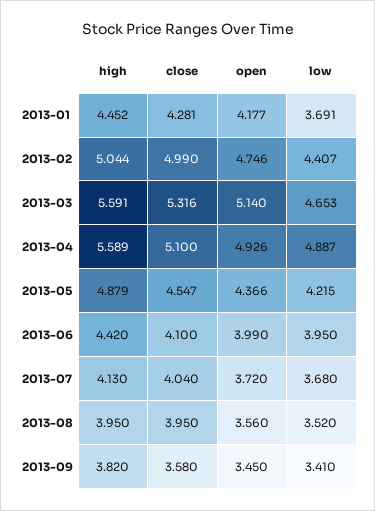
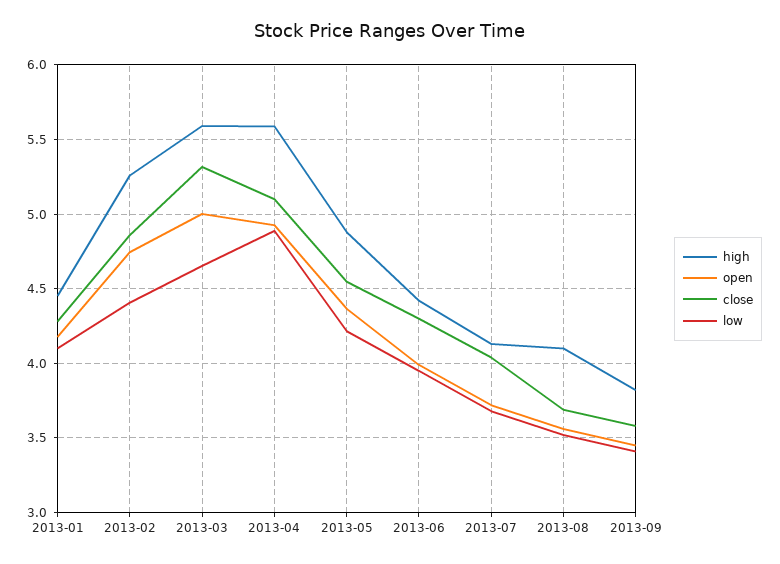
  {
    "high": {
      "2013-01": 4.452,
-     "2013-02": 5.044,
+     "2013-02": 5.25,
      "2013-03": 5.591,
      "2013-04": 5.589,
      "2013-05": 4.879,
      "2013-06": 4.42,
      "2013-07": 4.13,
-     "2013-08": 3.95,
+     "2013-08": 4.1,
      "2013-09": 3.82
    },
    "close": {
      "2013-01": 4.281,
-     "2013-02": 4.99,
+     "2013-02": 4.85,
      "2013-03": 5.316,
      "2013-04": 5.1,
      "2013-05": 4.547,
-     "2013-06": 4.1,
+     "2013-06": 4.3,
      "2013-07": 4.04,
-     "2013-08": 3.95,
+     "2013-08": 3.7,
      "2013-09": 3.58
    },
    "open": {
      "2013-01": 4.177,
      "2013-02": 4.746,
-     "2013-03": 5.14,
+     "2013-03": 5,
      "2013-04": 4.926,
      "2013-05": 4.366,
      "2013-06": 3.99,
      "2013-07": 3.72,
      "2013-08": 3.56,
      "2013-09": 3.45
    },
    "low": {
-     "2013-01": 3.691,
+     "2013-01": 4.1,
      "2013-02": 4.407,
      "2013-03": 4.653,
      "2013-04": 4.887,
      "2013-05": 4.215,
      "2013-06": 3.95,
      "2013-07": 3.68,
      "2013-08": 3.52,
      "2013-09": 3.41
    }
  }

